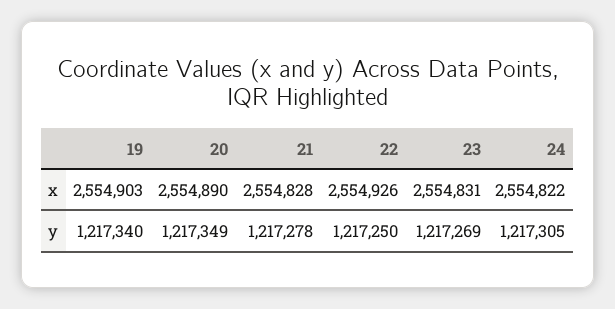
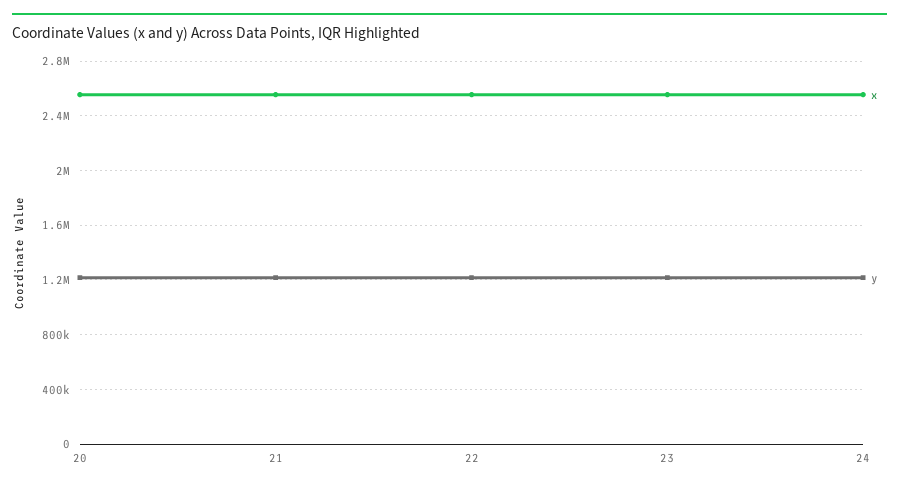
  {
    "x": {
-     "19": 2554903,
      "20": 2554890,
      "21": 2554828,
      "22": 2554926,
      "23": 2554831,
      "24": 2554822
    },
    "y": {
-     "19": 1217340,
      "20": 1217349,
      "21": 1217278,
      "22": 1217250,
      "23": 1217269,
      "24": 1217305
    }
  }

